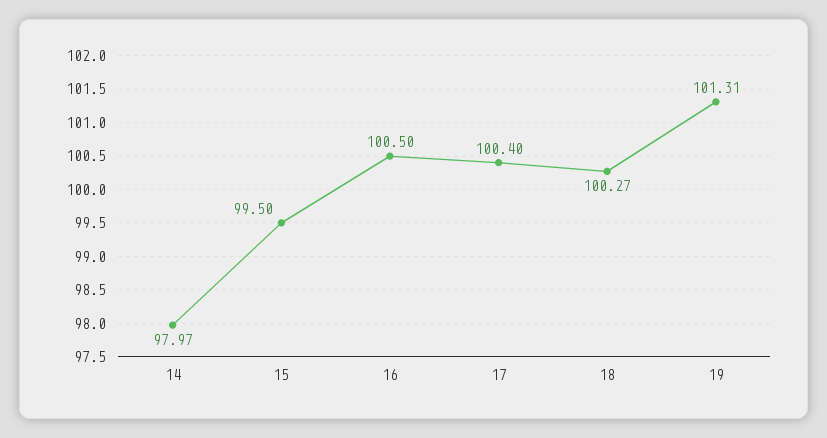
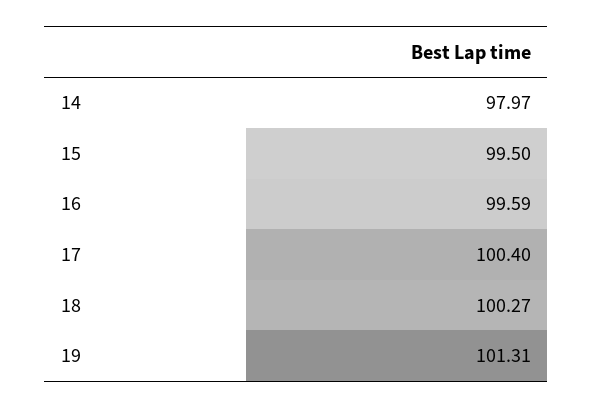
  {
    "14": 97.97,
    "15": 99.5,
-   "16": 100.5,
+   "16": 99.59,
    "17": 100.4,
    "18": 100.27,
    "19": 101.31
  }

